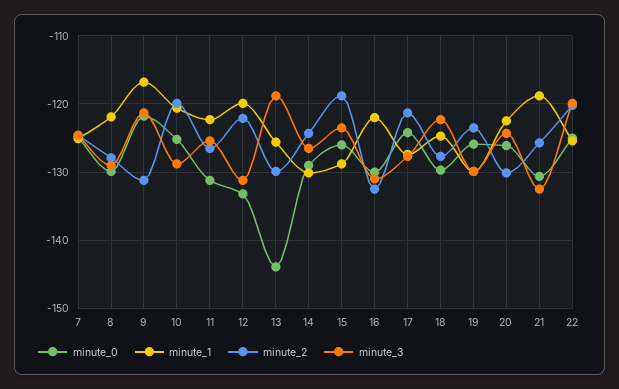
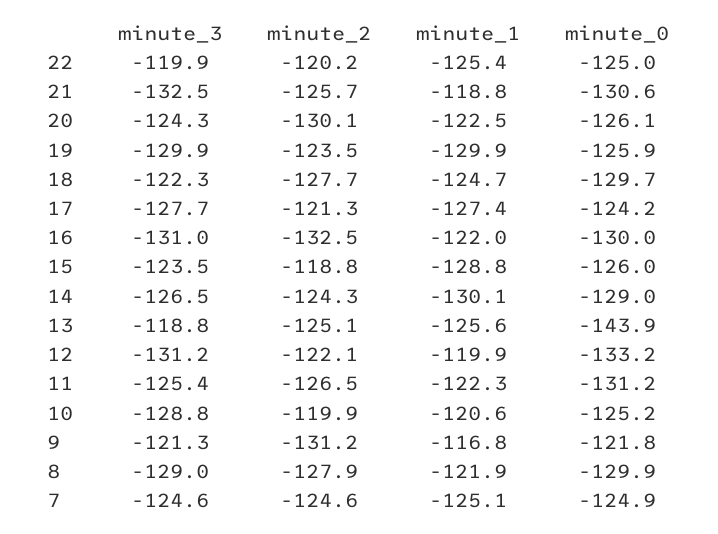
  {
    "minute_0": {
      "7": -124.9,
      "8": -129.9,
      "9": -121.8,
      "10": -125.2,
      "11": -131.2,
      "12": -133.2,
      "13": -143.9,
      "14": -129,
      "15": -126,
      "16": -130,
      "17": -124.2,
      "18": -129.7,
      "19": -125.9,
      "20": -126.1,
      "21": -130.6,
      "22": -125
    },
    "minute_1": {
      "7": -125.1,
      "8": -121.9,
      "9": -116.8,
      "10": -120.6,
      "11": -122.3,
      "12": -119.9,
      "13": -125.6,
      "14": -130.1,
      "15": -128.8,
      "16": -122,
      "17": -127.4,
      "18": -124.7,
      "19": -129.9,
      "20": -122.5,
      "21": -118.8,
      "22": -125.4
    },
    "minute_2": {
      "7": -124.6,
      "8": -127.9,
      "9": -131.2,
      "10": -119.9,
      "11": -126.5,
      "12": -122.1,
-     "13": -130,
+     "13": -125.1,
      "14": -124.3,
      "15": -118.8,
      "16": -132.5,
      "17": -121.3,
      "18": -127.7,
      "19": -123.5,
      "20": -130.1,
      "21": -125.7,
      "22": -120.2
    },
    "minute_3": {
      "7": -124.6,
      "8": -129,
      "9": -121.3,
      "10": -128.8,
      "11": -125.4,
      "12": -131.2,
      "13": -118.8,
      "14": -126.5,
      "15": -123.5,
      "16": -131,
      "17": -127.7,
      "18": -122.3,
      "19": -129.9,
      "20": -124.3,
      "21": -132.5,
      "22": -119.9
    }
  }

